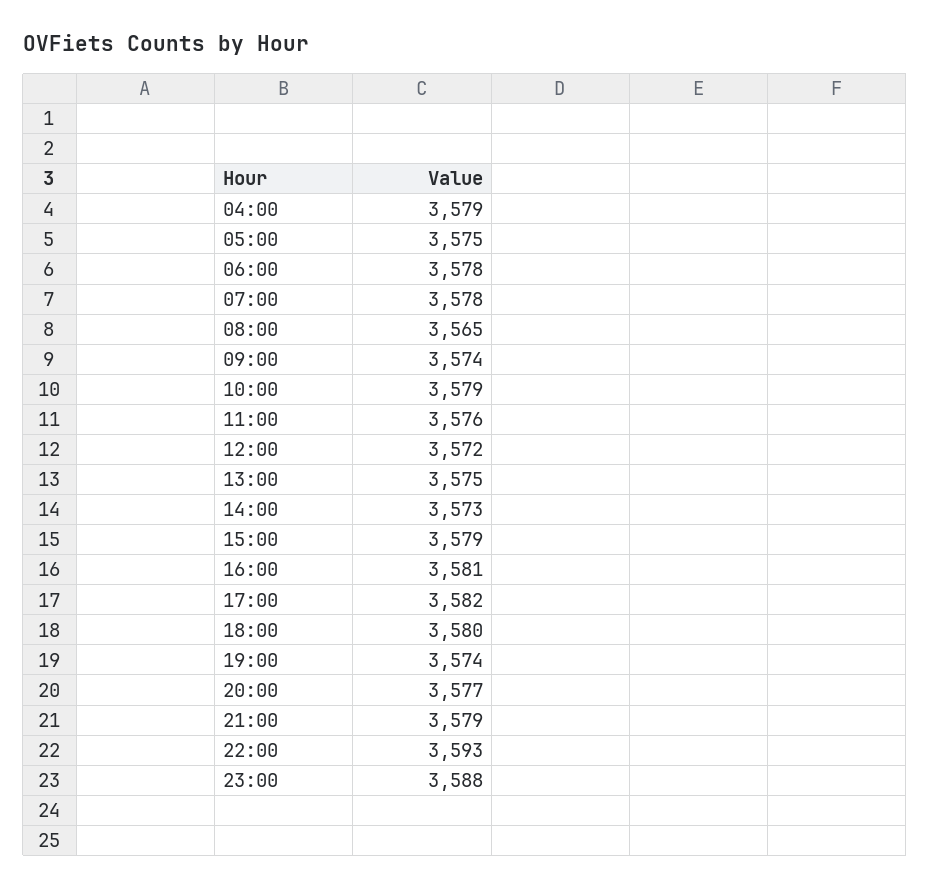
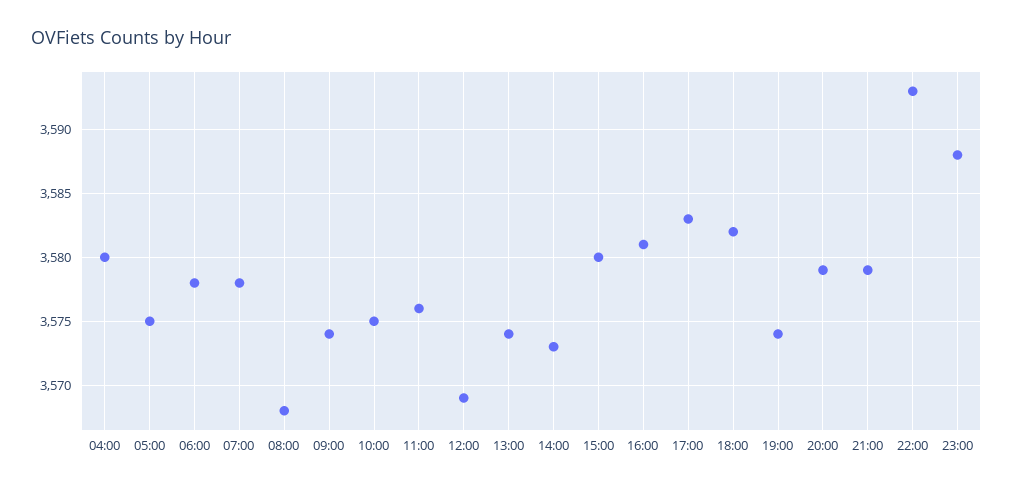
  {
-   "04:00": 3579,
+   "04:00": 3580,
    "05:00": 3575,
    "06:00": 3578,
    "07:00": 3578,
-   "08:00": 3565,
+   "08:00": 3568,
    "09:00": 3574,
-   "10:00": 3579,
+   "10:00": 3575,
    "11:00": 3576,
-   "12:00": 3572,
+   "12:00": 3569,
-   "13:00": 3575,
+   "13:00": 3574,
    "14:00": 3573,
-   "15:00": 3579,
+   "15:00": 3580,
    "16:00": 3581,
-   "17:00": 3582,
+   "17:00": 3583,
-   "18:00": 3580,
+   "18:00": 3582,
    "19:00": 3574,
-   "20:00": 3577,
+   "20:00": 3579,
    "21:00": 3579,
    "22:00": 3593,
    "23:00": 3588
  }

